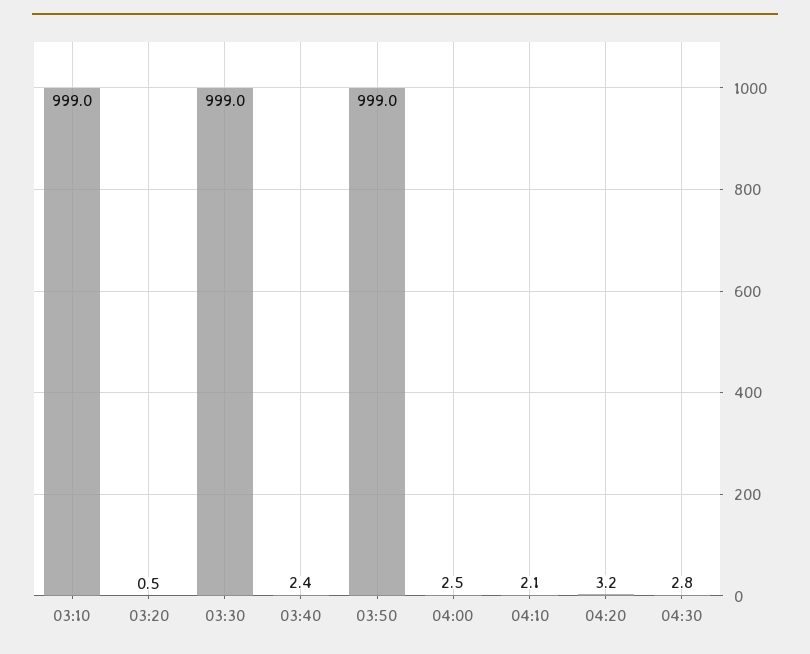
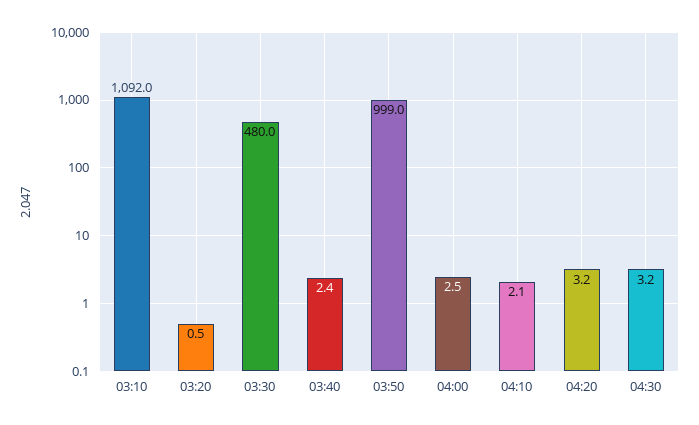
  {
-   "03:10": 999,
+   "03:10": 1092,
    "03:20": 0.5,
-   "03:30": 999,
+   "03:30": 480,
    "03:40": 2.4,
    "03:50": 999,
    "04:00": 2.5,
    "04:10": 2.1,
    "04:20": 3.2,
-   "04:30": 2.8
+   "04:30": 3.2
  }

